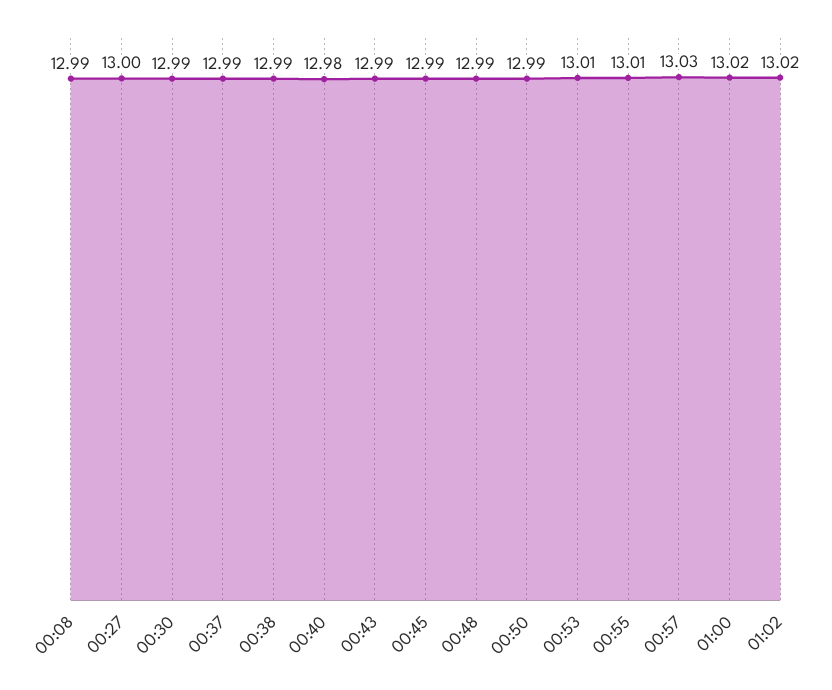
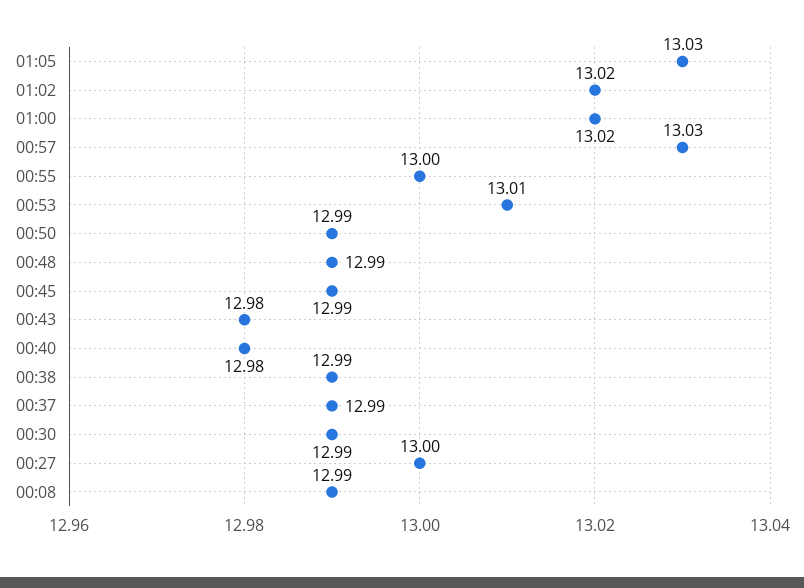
  {
    "00:08": 12.99,
    "00:27": 13,
    "00:30": 12.99,
    "00:37": 12.99,
    "00:38": 12.99,
    "00:40": 12.98,
-   "00:43": 12.99,
+   "00:43": 12.98,
    "00:45": 12.99,
    "00:48": 12.99,
    "00:50": 12.99,
    "00:53": 13.01,
-   "00:55": 13.01,
+   "00:55": 13,
    "00:57": 13.03,
    "01:00": 13.02,
-   "01:02": 13.02
+   "01:02": 13.02,
+   "01:05": 13.03
  }

